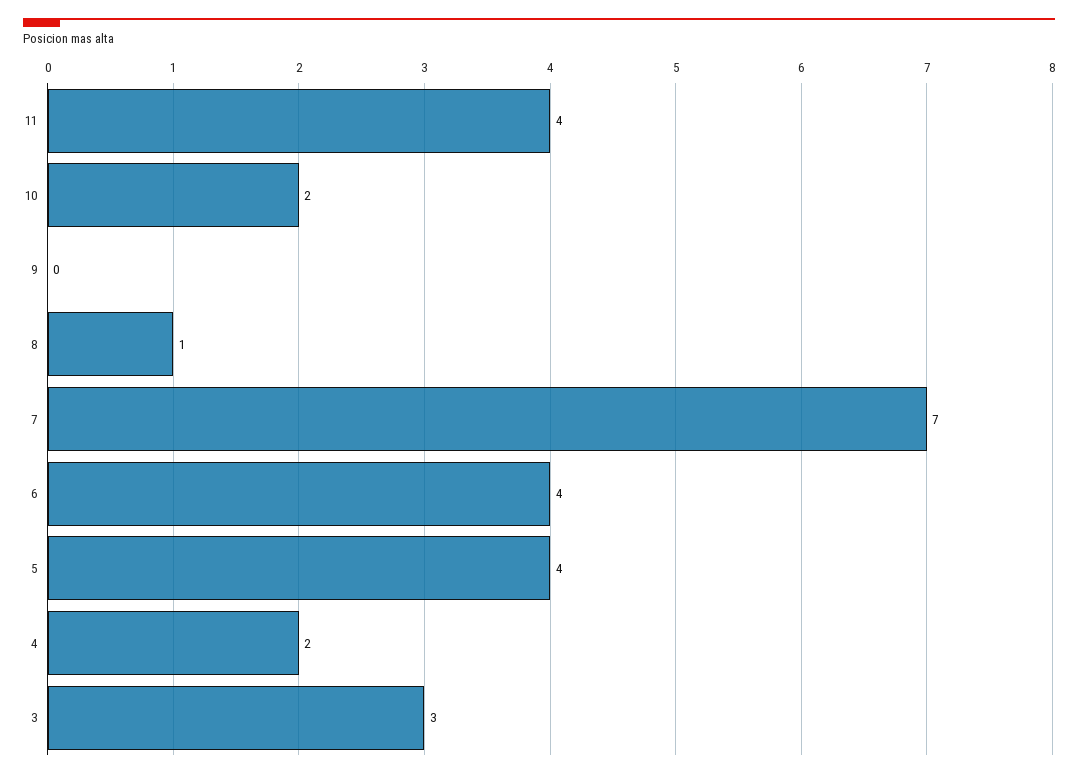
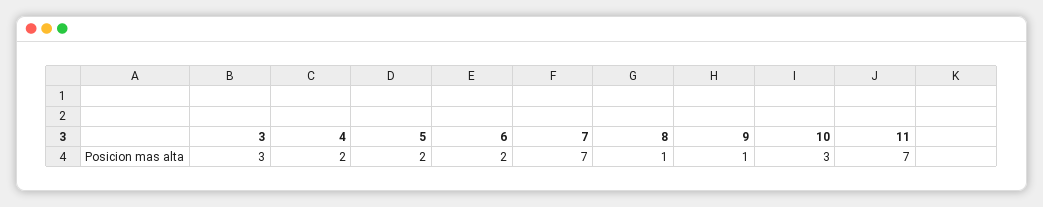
  {
-   "11": 4,
+   "11": 7,
-   "10": 2,
+   "10": 3,
-   "9": 0,
+   "9": 1,
    "8": 1,
    "7": 7,
-   "6": 4,
+   "6": 2,
-   "5": 4,
+   "5": 2,
    "4": 2,
    "3": 3
  }

